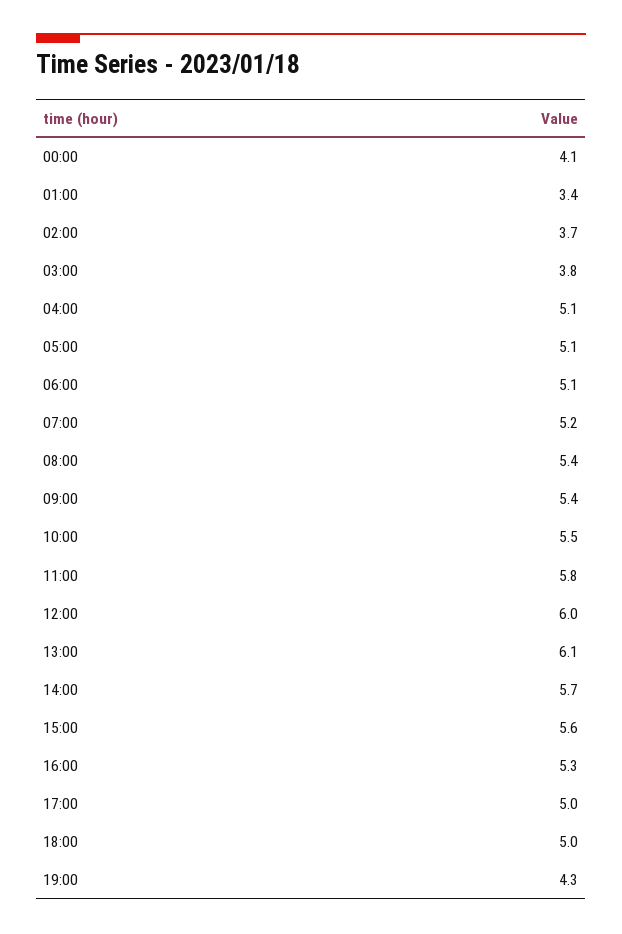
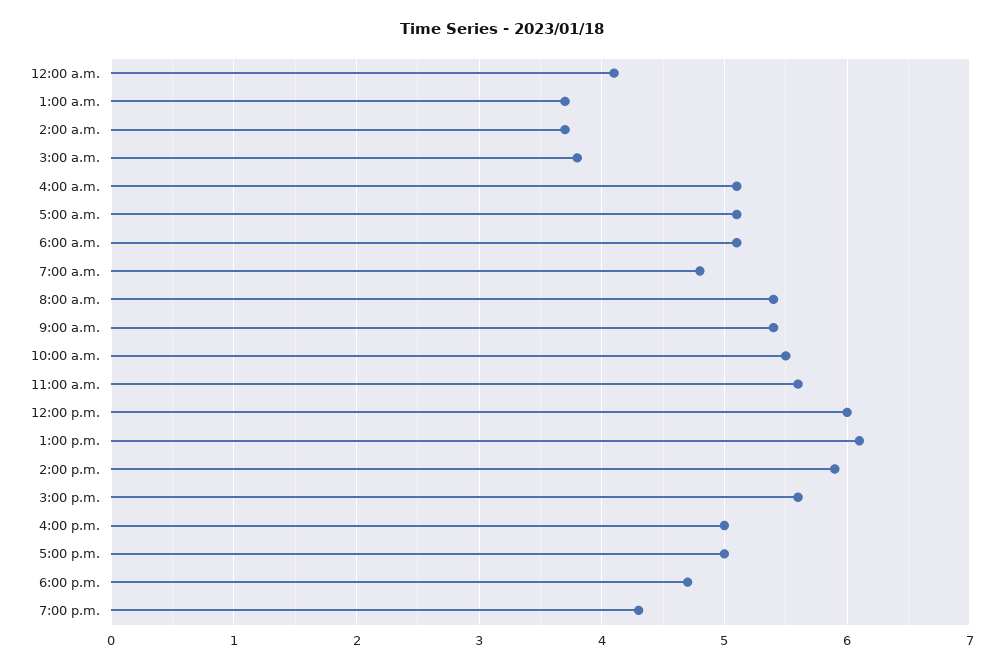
  {
    "00:00": 4.1,
-   "01:00": 3.4,
+   "01:00": 3.7,
    "02:00": 3.7,
    "03:00": 3.8,
    "04:00": 5.1,
    "05:00": 5.1,
    "06:00": 5.1,
-   "07:00": 5.2,
+   "07:00": 4.8,
    "08:00": 5.4,
    "09:00": 5.4,
    "10:00": 5.5,
-   "11:00": 5.8,
+   "11:00": 5.6,
    "12:00": 6,
    "13:00": 6.1,
-   "14:00": 5.7,
+   "14:00": 5.9,
    "15:00": 5.6,
-   "16:00": 5.3,
+   "16:00": 5,
    "17:00": 5,
-   "18:00": 5,
+   "18:00": 4.7,
    "19:00": 4.3
  }

